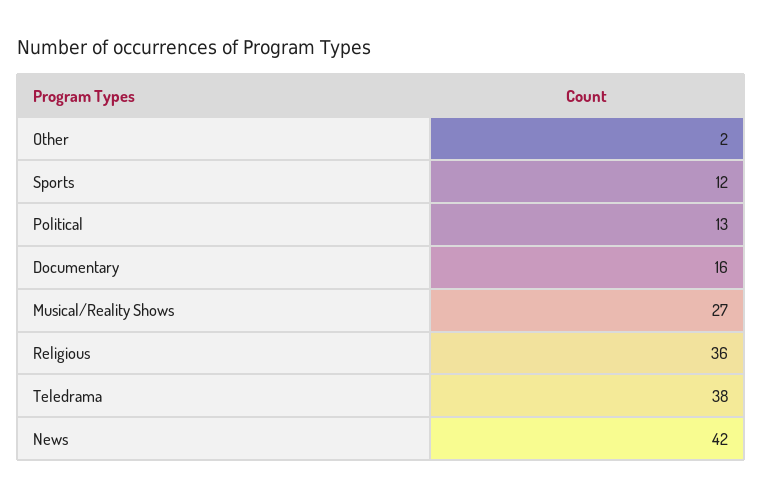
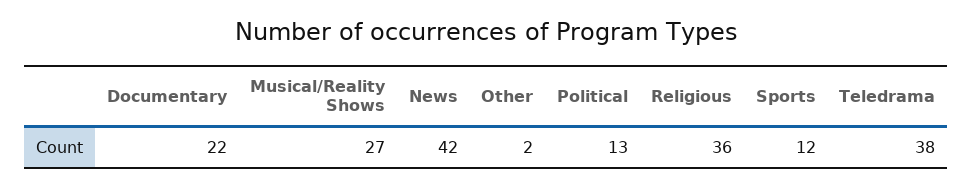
  {
    "Other": 2,
    "Sports": 12,
    "Political": 13,
-   "Documentary": 16,
+   "Documentary": 22,
    "Musical/Reality Shows": 27,
    "Religious": 36,
    "Teledrama": 38,
    "News": 42
  }

